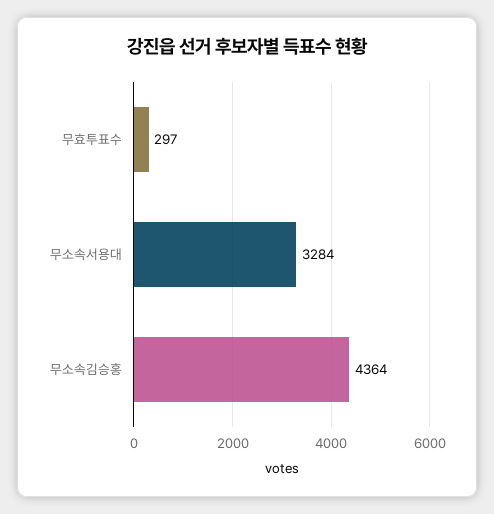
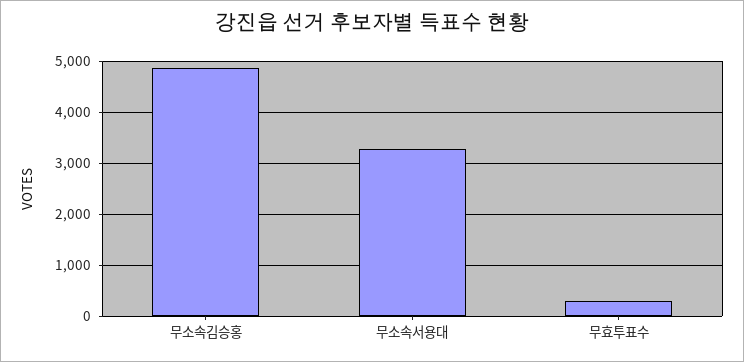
  {
    "무효투표수": 297,
    "무소속서용대": 3284,
-   "무소속김승홍": 4364
+   "무소속김승홍": 4800
  }

